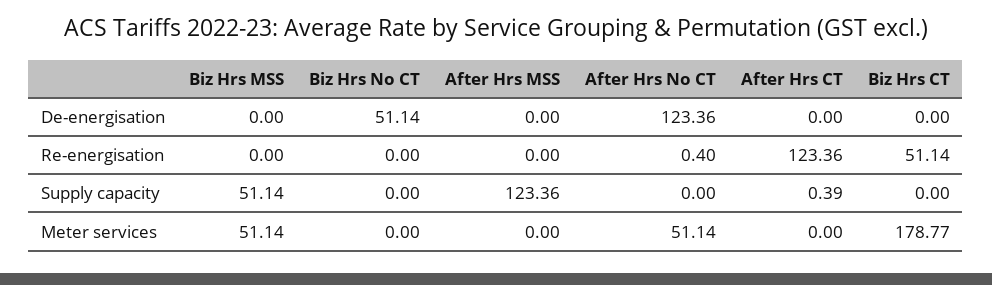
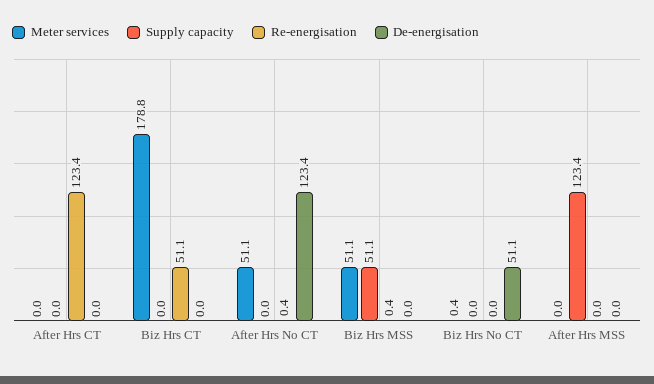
  {
    "De-energisation": {
      "Biz Hrs MSS": 0,
      "Biz Hrs No CT": 51.14,
      "After Hrs MSS": 0,
      "After Hrs No CT": 123.36,
      "After Hrs CT": 0,
      "Biz Hrs CT": 0
    },
    "Re-energisation": {
-     "Biz Hrs MSS": 0,
+     "Biz Hrs MSS": 0.4,
      "Biz Hrs No CT": 0,
      "After Hrs MSS": 0,
      "After Hrs No CT": 0.4,
      "After Hrs CT": 123.36,
      "Biz Hrs CT": 51.14
    },
    "Supply capacity": {
      "Biz Hrs MSS": 51.14,
      "Biz Hrs No CT": 0,
      "After Hrs MSS": 123.36,
      "After Hrs No CT": 0,
-     "After Hrs CT": 0.39,
+     "After Hrs CT": 0,
      "Biz Hrs CT": 0
    },
    "Meter services": {
      "Biz Hrs MSS": 51.14,
-     "Biz Hrs No CT": 0,
+     "Biz Hrs No CT": 0.4,
      "After Hrs MSS": 0,
      "After Hrs No CT": 51.14,
      "After Hrs CT": 0,
      "Biz Hrs CT": 178.77
    }
  }

